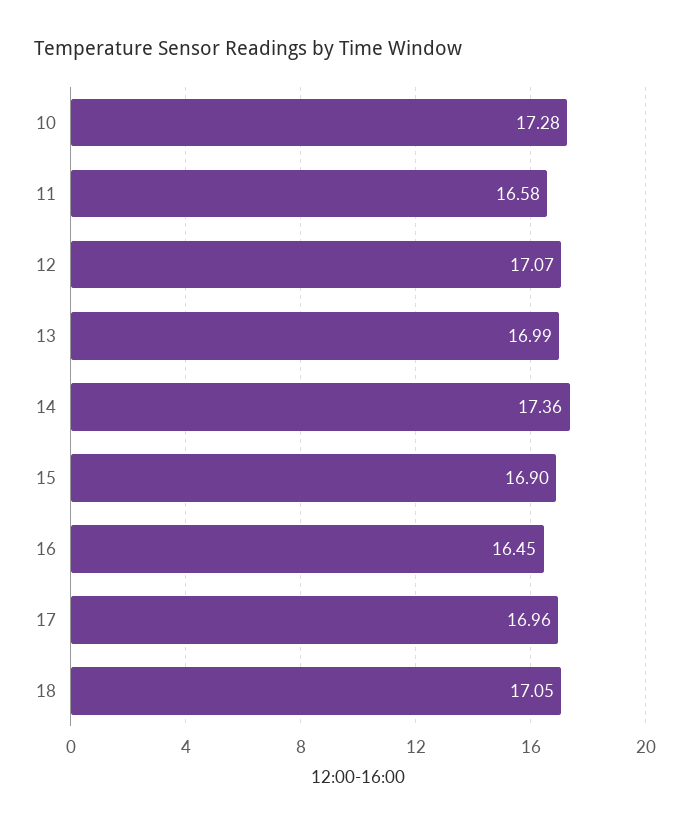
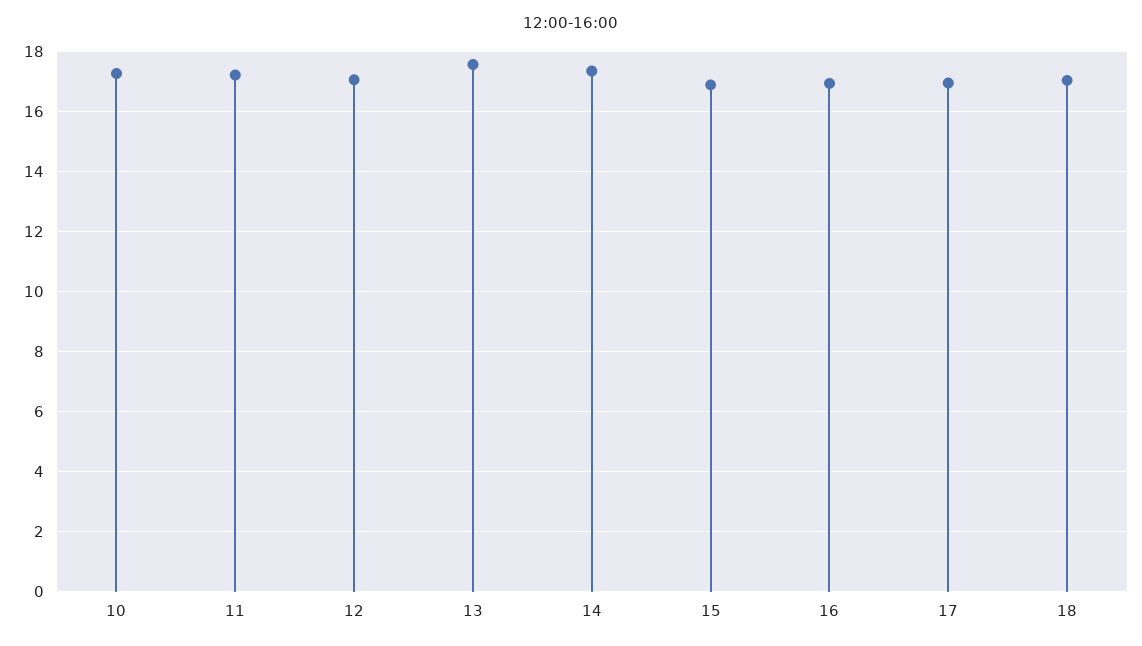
  {
    "10": 17.28,
-   "11": 16.58,
+   "11": 17.2,
    "12": 17.07,
-   "13": 16.99,
+   "13": 17.6,
    "14": 17.36,
    "15": 16.9,
-   "16": 16.45,
+   "16": 17,
    "17": 16.96,
    "18": 17.05
  }

